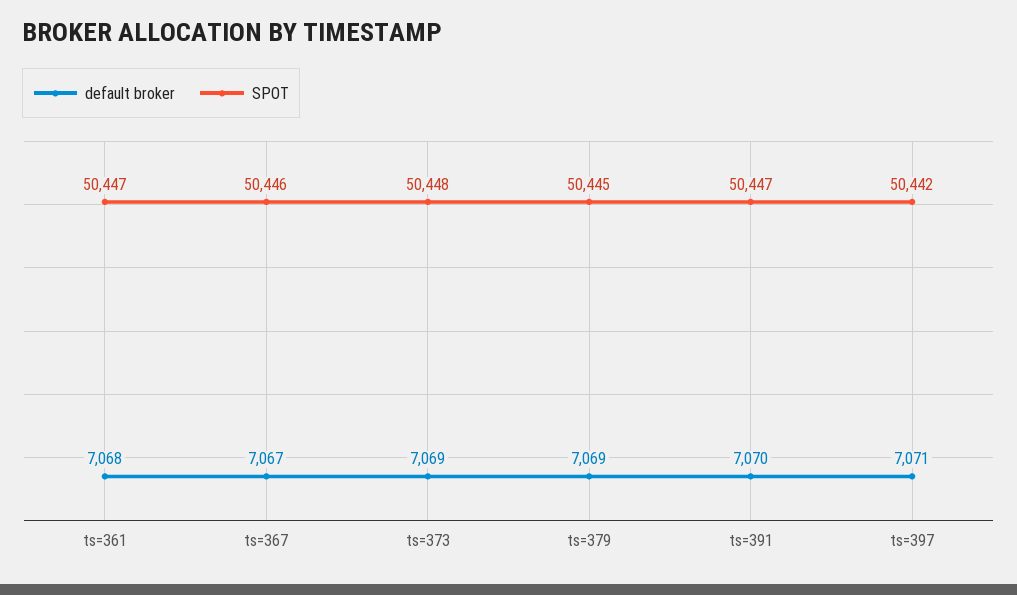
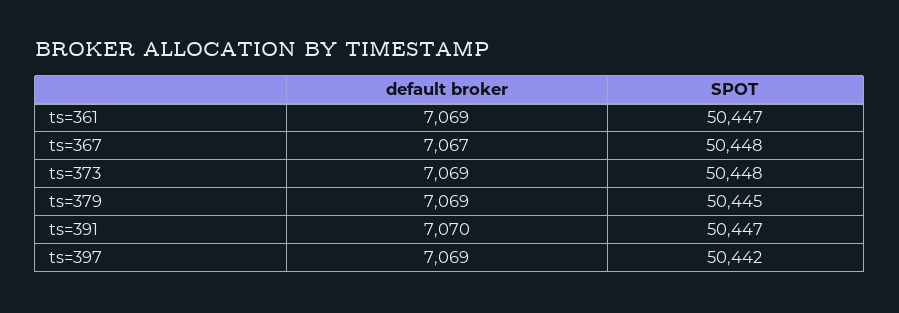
  {
    "default broker": {
-     "ts=361": 7068,
+     "ts=361": 7069,
      "ts=367": 7067,
      "ts=373": 7069,
      "ts=379": 7069,
      "ts=391": 7070,
-     "ts=397": 7071
+     "ts=397": 7069
    },
    "SPOT": {
      "ts=361": 50447,
-     "ts=367": 50446,
+     "ts=367": 50448,
      "ts=373": 50448,
      "ts=379": 50445,
      "ts=391": 50447,
      "ts=397": 50442
    }
  }

